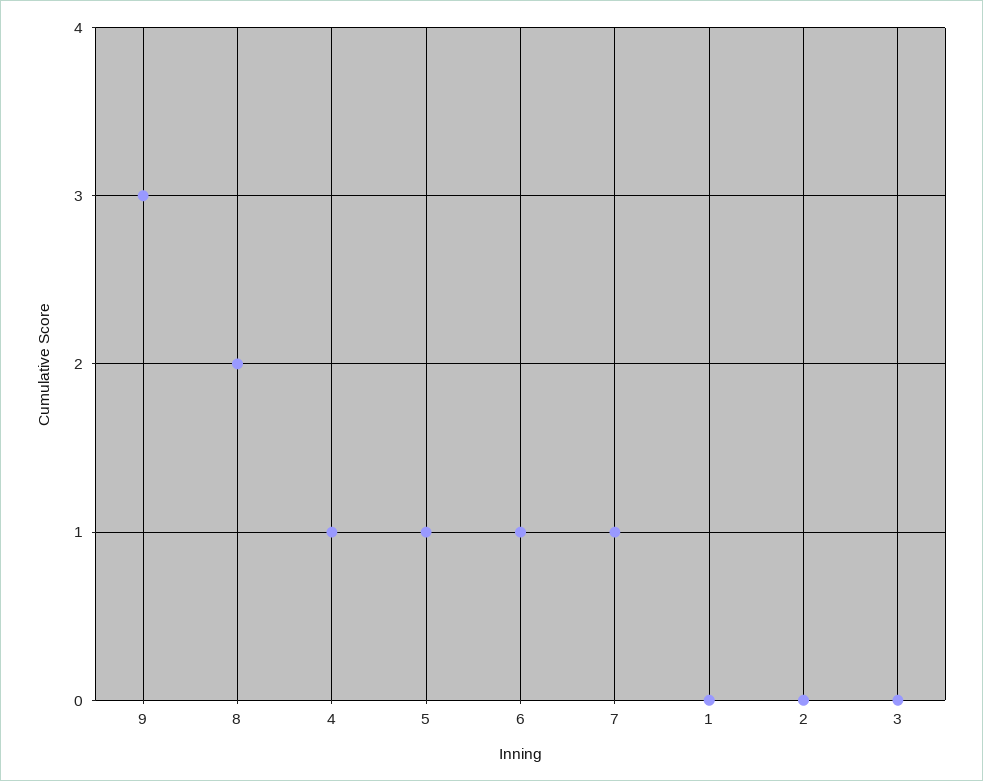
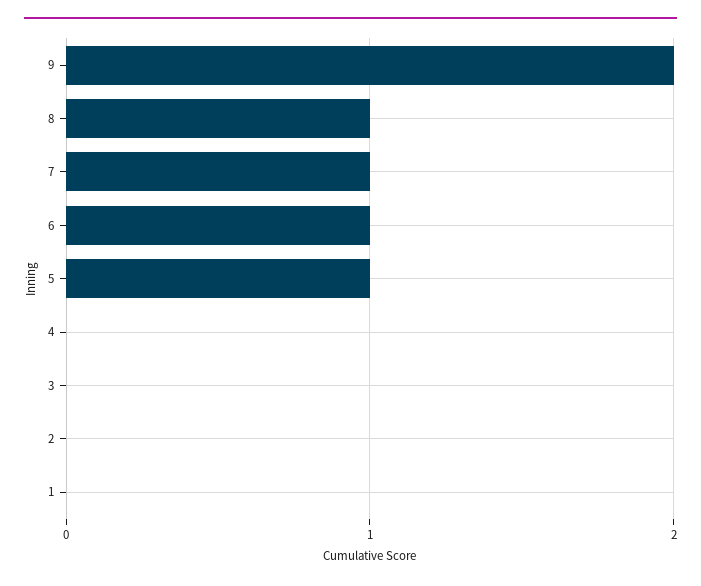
  {
-   "9": 3,
+   "9": 2,
-   "8": 2,
+   "8": 1,
-   "4": 1,
+   "4": 0,
    "5": 1,
    "6": 1,
    "7": 1,
    "1": 0,
    "2": 0,
    "3": 0
  }

